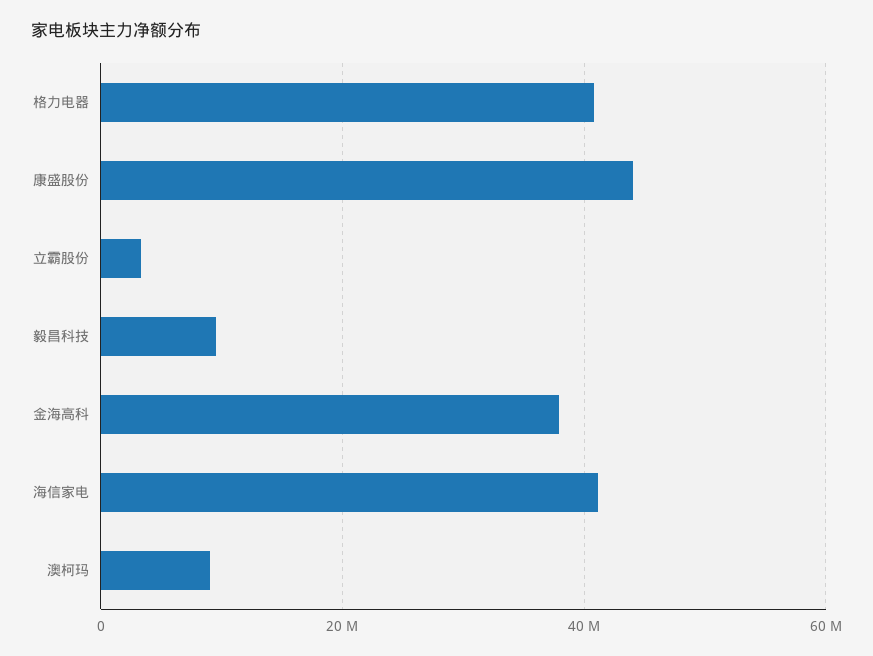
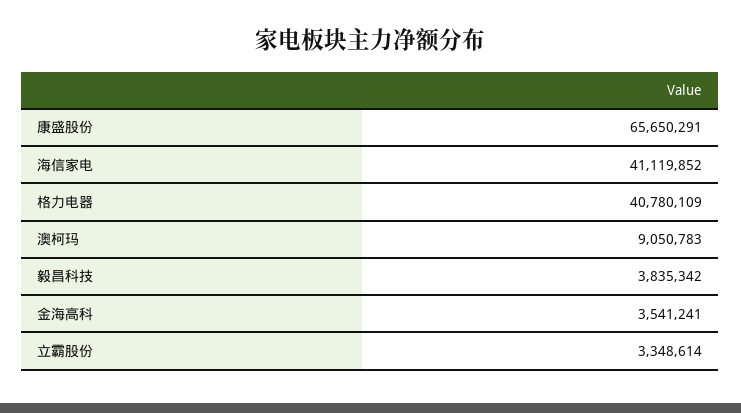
  {
    "格力电器": 40780109,
-   "康盛股份": 44000000,
+   "康盛股份": 65650291,
    "立霸股份": 3348614,
-   "毅昌科技": 10000000,
+   "毅昌科技": 3835342,
-   "金海高科": 38000000,
+   "金海高科": 3541241,
    "海信家电": 41119852,
    "澳柯玛": 9050783
  }

